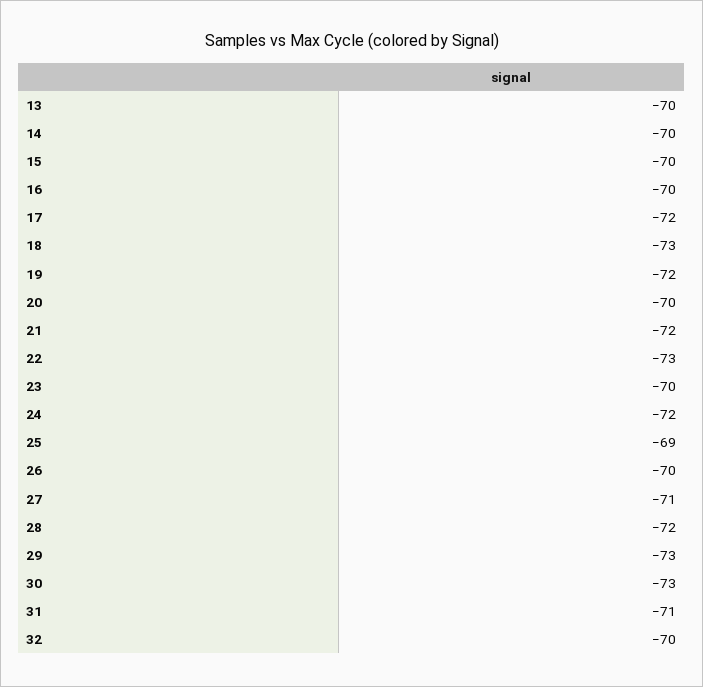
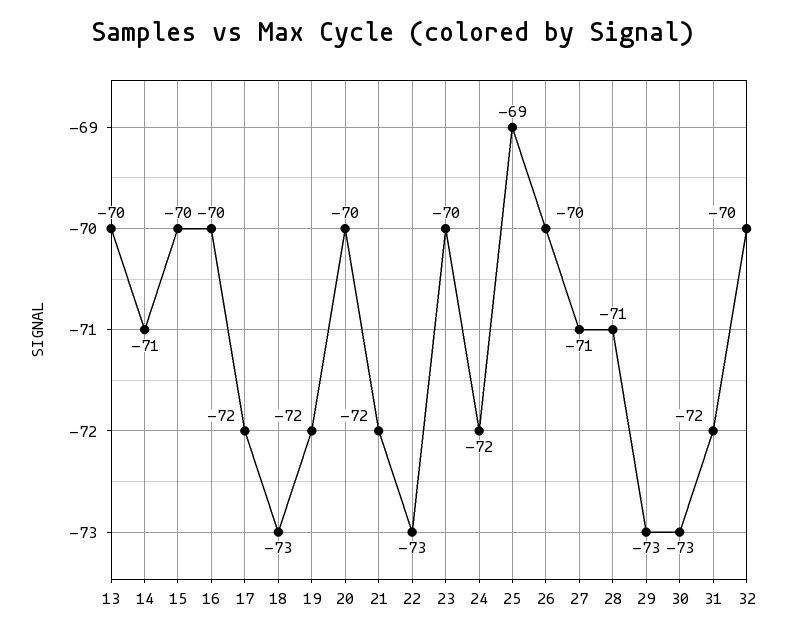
  {
    "13": -70,
-   "14": -70,
+   "14": -71,
    "15": -70,
    "16": -70,
    "17": -72,
    "18": -73,
    "19": -72,
    "20": -70,
    "21": -72,
    "22": -73,
    "23": -70,
    "24": -72,
    "25": -69,
    "26": -70,
    "27": -71,
-   "28": -72,
+   "28": -71,
    "29": -73,
    "30": -73,
-   "31": -71,
+   "31": -72,
    "32": -70
  }

